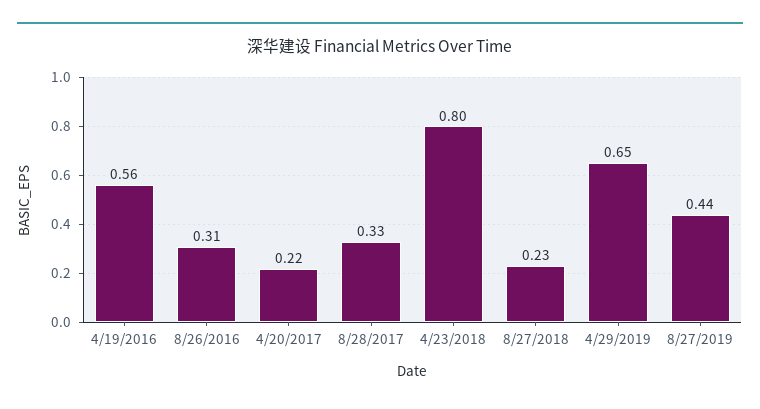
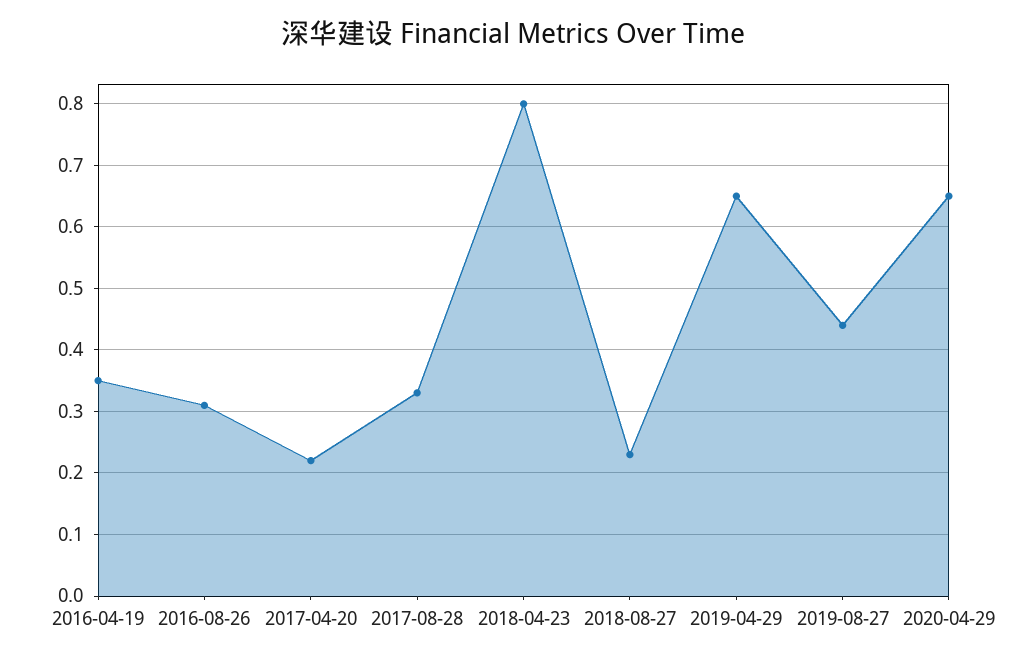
  {
-   "4/19/2016": 0.56,
+   "4/19/2016": 0.35,
    "8/26/2016": 0.31,
    "4/20/2017": 0.22,
    "8/28/2017": 0.33,
    "4/23/2018": 0.8,
    "8/27/2018": 0.23,
    "4/29/2019": 0.65,
-   "8/27/2019": 0.44
+   "8/27/2019": 0.44,
+   "2020-04-29": 0.65
  }

